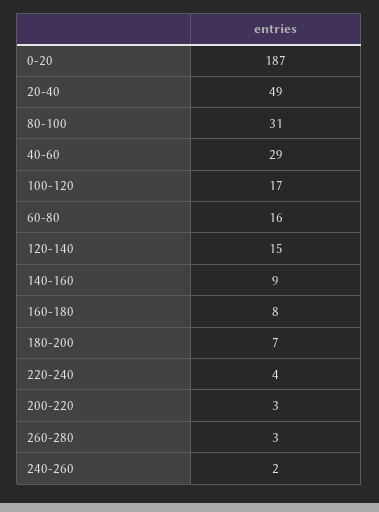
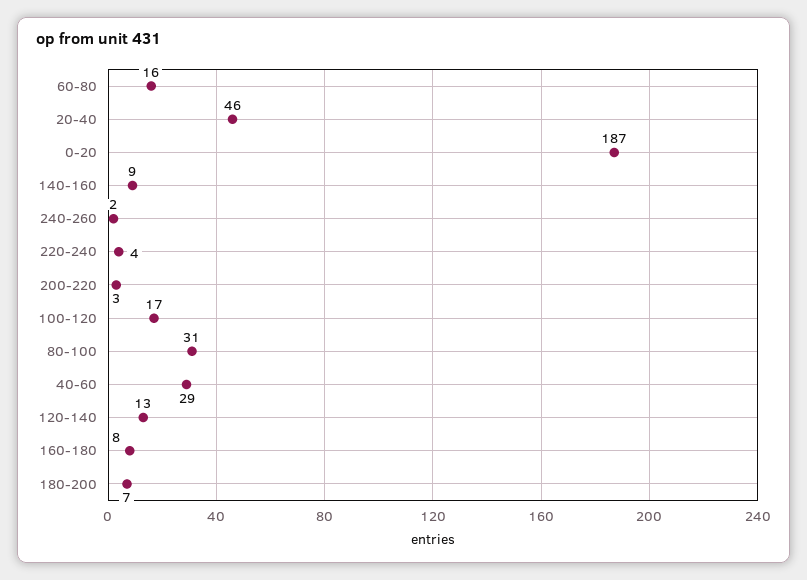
  {
    "0-20": 187,
-   "20-40": 49,
+   "20-40": 46,
    "80-100": 31,
    "40-60": 29,
    "100-120": 17,
    "60-80": 16,
-   "120-140": 15,
+   "120-140": 13,
    "140-160": 9,
    "160-180": 8,
    "180-200": 7,
    "220-240": 4,
    "200-220": 3,
-   "260-280": 3,
    "240-260": 2
  }

